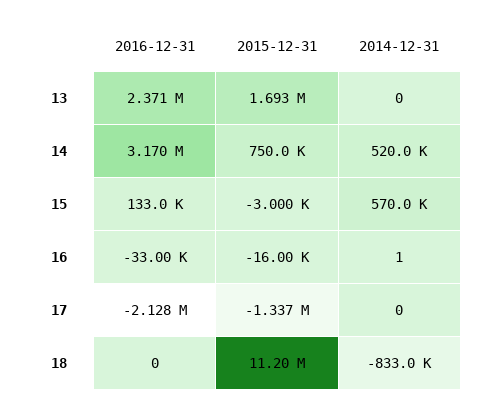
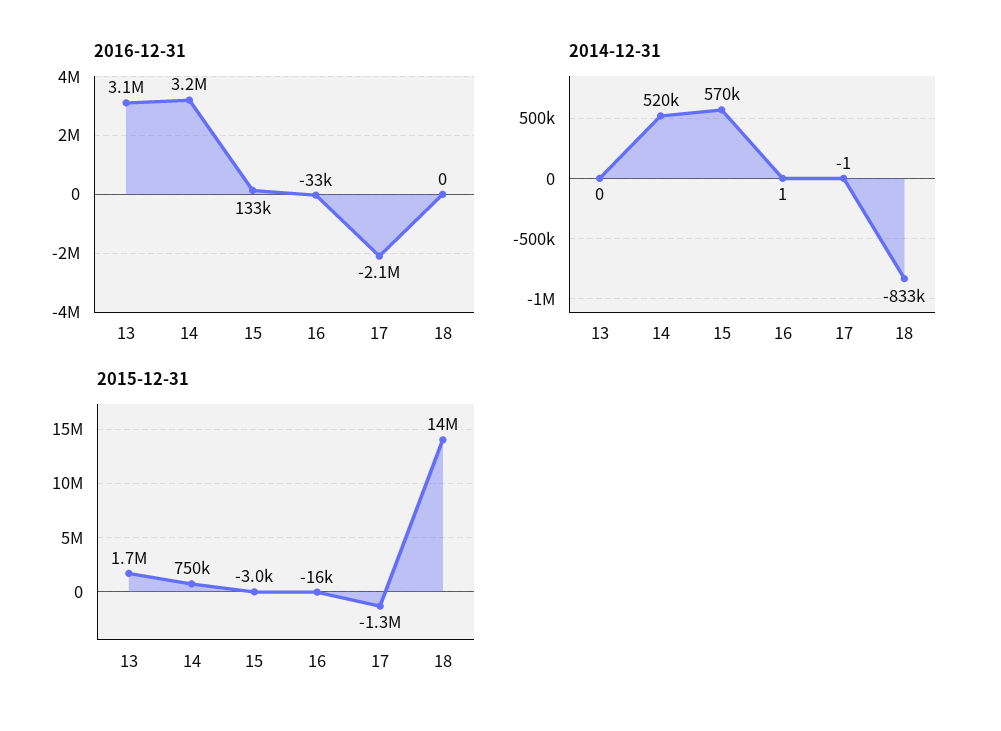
  {
    "2016-12-31": {
-     "13": 2371000,
+     "13": 3100000,
      "14": 3170000,
      "15": 133000,
      "16": -33000,
      "17": -2128000,
      "18": 0
    },
    "2015-12-31": {
      "13": 1693000,
      "14": 750000,
      "15": -3000,
      "16": -16000,
      "17": -1337000,
-     "18": 11200000
+     "18": 14000000
    },
    "2014-12-31": {
      "13": 0,
      "14": 520000,
      "15": 570000,
      "16": 1,
-     "17": 0,
+     "17": -1,
      "18": -833000
    }
  }

